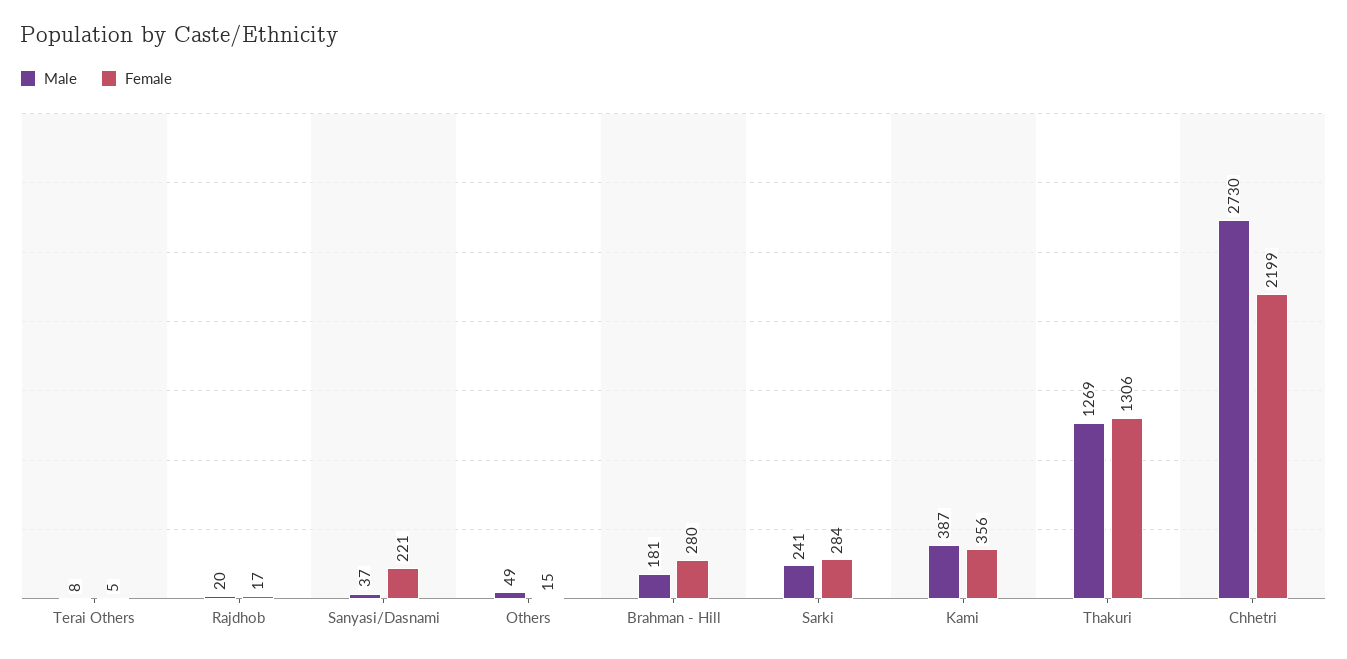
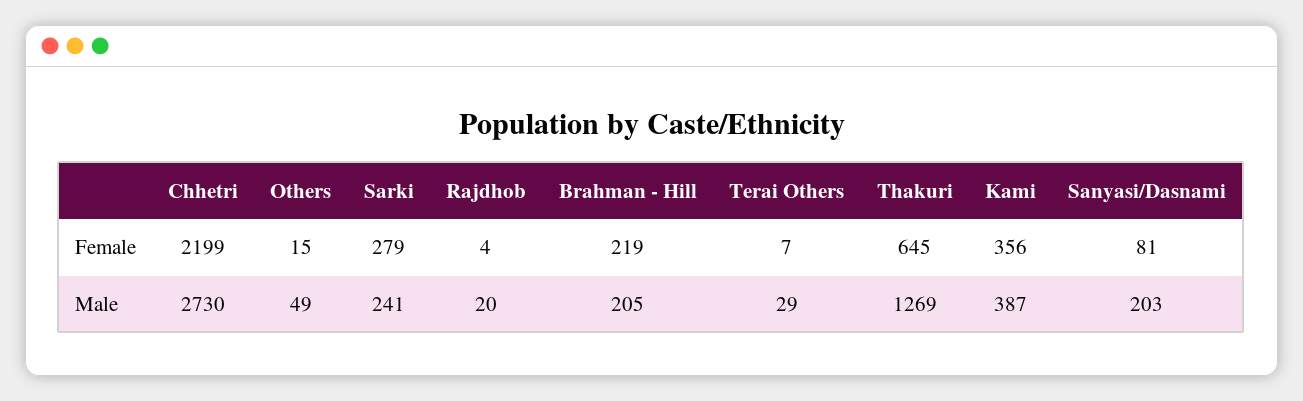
  {
    "Male": {
-     "Terai Others": 8,
+     "Terai Others": 29,
      "Rajdhob": 20,
-     "Sanyasi/Dasnami": 37,
+     "Sanyasi/Dasnami": 203,
      "Others": 49,
-     "Brahman - Hill": 181,
+     "Brahman - Hill": 205,
      "Sarki": 241,
      "Kami": 387,
      "Thakuri": 1269,
      "Chhetri": 2730
    },
    "Female": {
-     "Terai Others": 5,
+     "Terai Others": 7,
-     "Rajdhob": 17,
+     "Rajdhob": 4,
-     "Sanyasi/Dasnami": 221,
+     "Sanyasi/Dasnami": 81,
      "Others": 15,
-     "Brahman - Hill": 280,
+     "Brahman - Hill": 219,
-     "Sarki": 284,
+     "Sarki": 279,
      "Kami": 356,
-     "Thakuri": 1306,
+     "Thakuri": 645,
      "Chhetri": 2199
    }
  }

